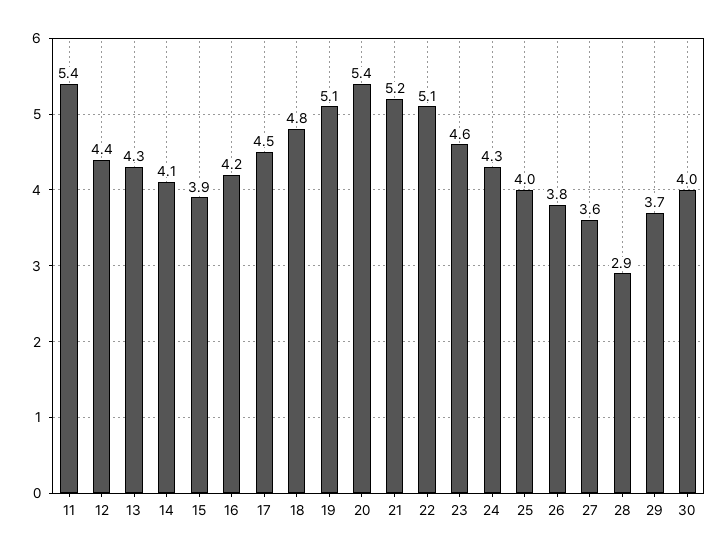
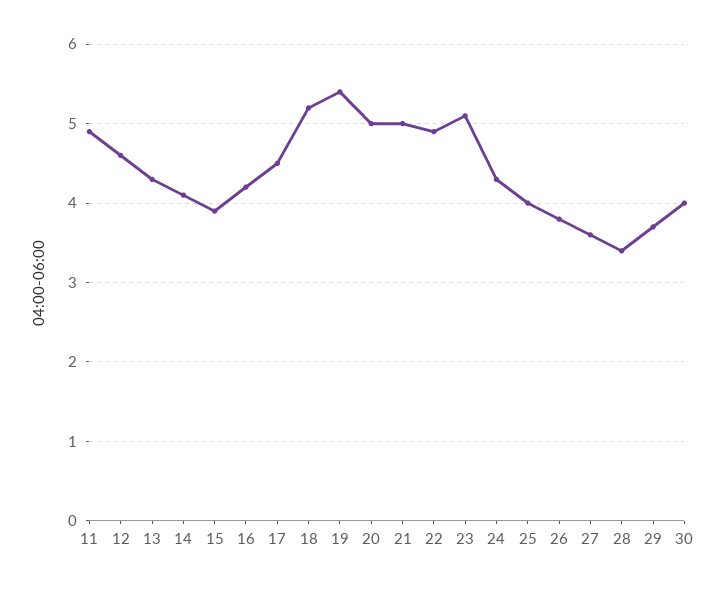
  {
-   "11": 5.4,
+   "11": 4.9,
-   "12": 4.4,
+   "12": 4.6,
    "13": 4.3,
    "14": 4.1,
    "15": 3.9,
    "16": 4.2,
    "17": 4.5,
-   "18": 4.8,
+   "18": 5.2,
-   "19": 5.1,
+   "19": 5.4,
-   "20": 5.4,
+   "20": 5,
-   "21": 5.2,
+   "21": 5,
-   "22": 5.1,
+   "22": 4.9,
-   "23": 4.6,
+   "23": 5.1,
    "24": 4.3,
    "25": 4,
    "26": 3.8,
    "27": 3.6,
-   "28": 2.9,
+   "28": 3.4,
    "29": 3.7,
    "30": 4
  }

